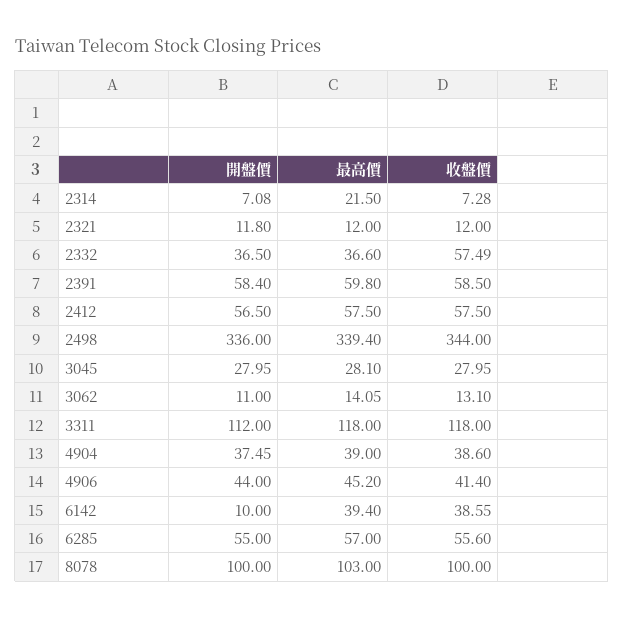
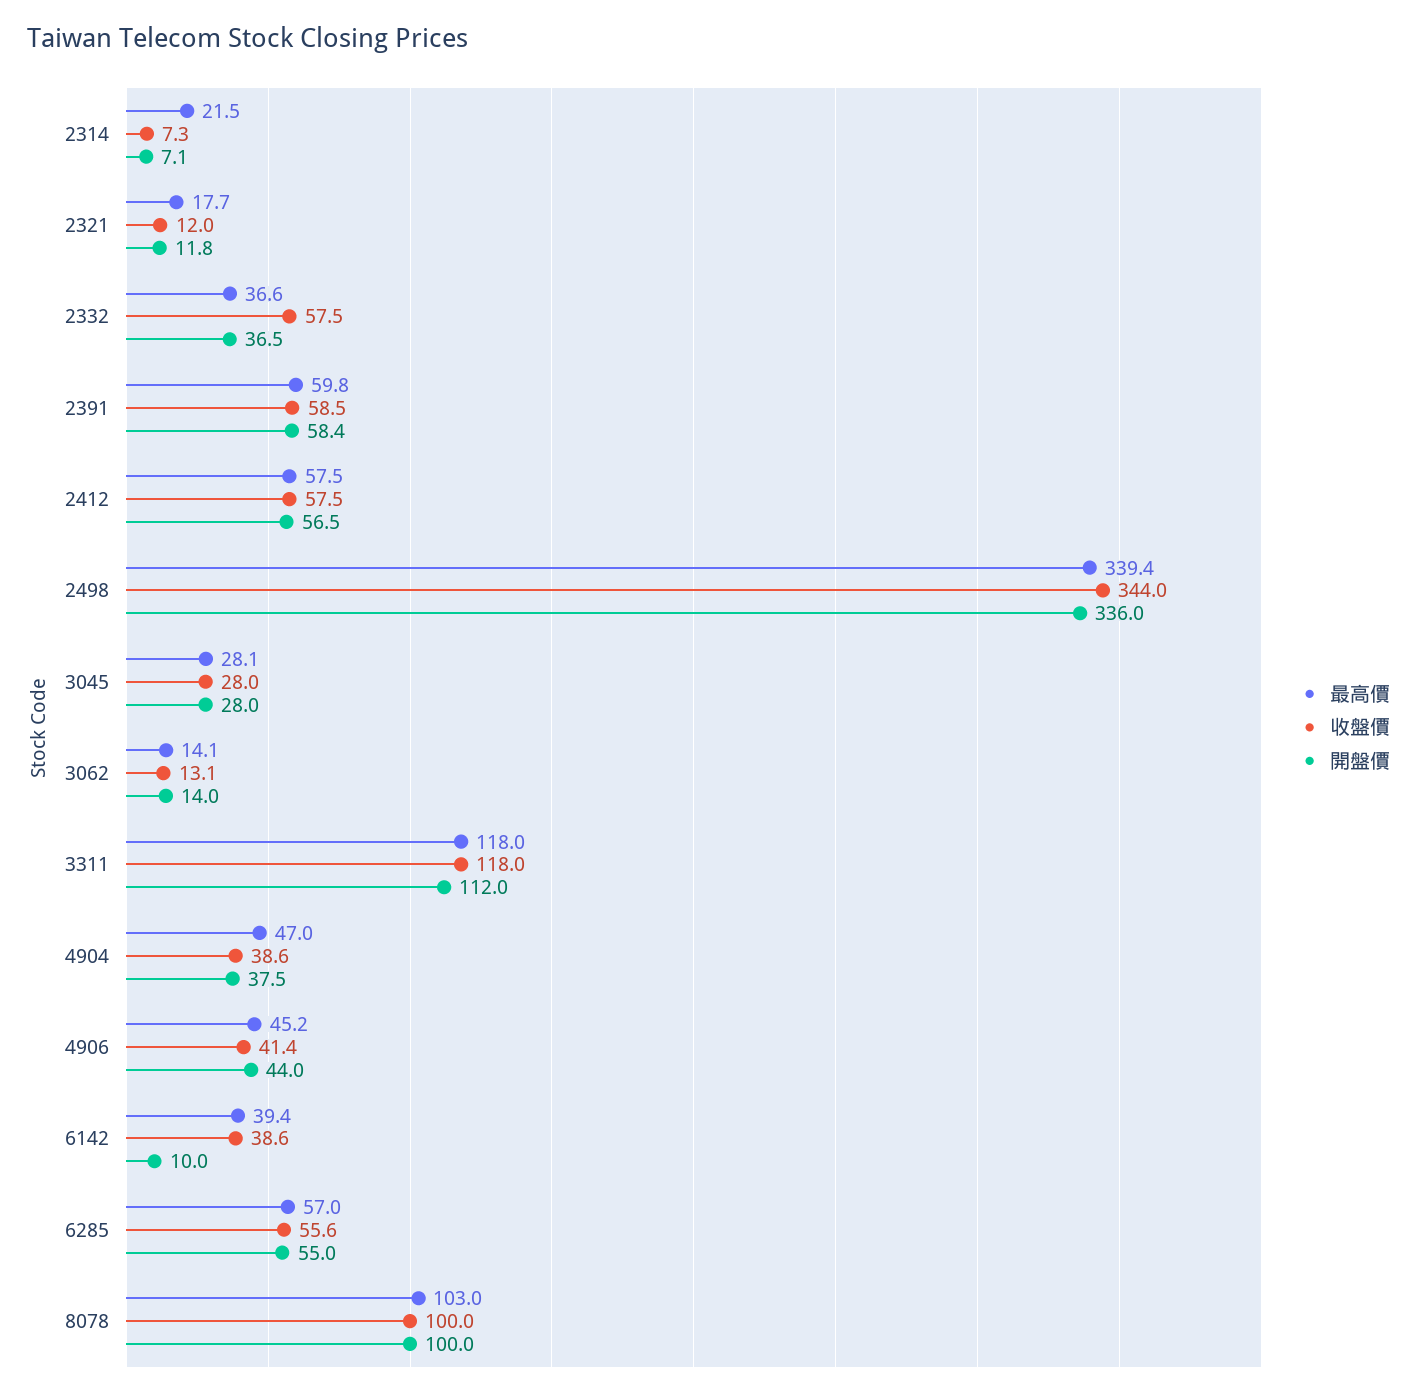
  {
    "開盤價": {
      "2314": 7.08,
      "2321": 11.8,
      "2332": 36.5,
      "2391": 58.4,
      "2412": 56.5,
      "2498": 336,
      "3045": 27.95,
-     "3062": 11,
+     "3062": 14,
      "3311": 112,
      "4904": 37.45,
      "4906": 44,
      "6142": 10,
      "6285": 55,
      "8078": 100
    },
    "最高價": {
      "2314": 21.5,
-     "2321": 12,
+     "2321": 17.7,
      "2332": 36.6,
      "2391": 59.8,
      "2412": 57.5,
      "2498": 339.4,
      "3045": 28.1,
      "3062": 14.05,
      "3311": 118,
-     "4904": 39,
+     "4904": 47,
      "4906": 45.2,
      "6142": 39.4,
      "6285": 57,
      "8078": 103
    },
    "收盤價": {
      "2314": 7.28,
      "2321": 12,
      "2332": 57.49,
      "2391": 58.5,
      "2412": 57.5,
      "2498": 344,
      "3045": 27.95,
      "3062": 13.1,
      "3311": 118,
      "4904": 38.6,
      "4906": 41.4,
      "6142": 38.55,
      "6285": 55.6,
      "8078": 100
    }
  }

